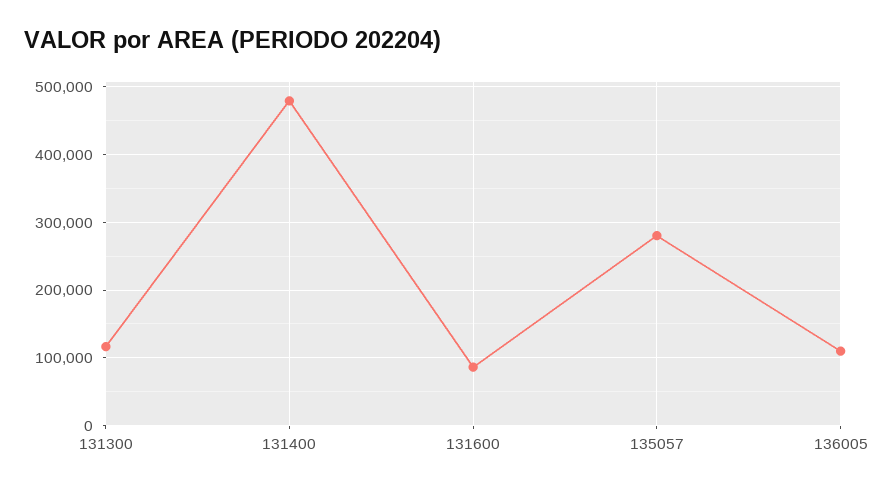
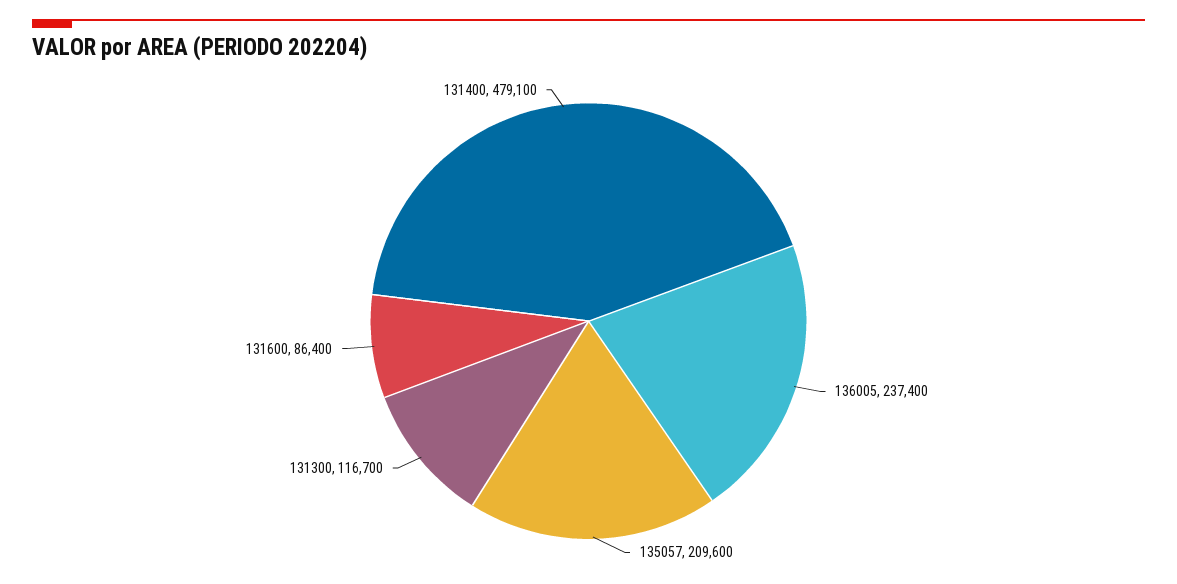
  {
    "131300": 116700,
    "131400": 479100,
    "131600": 86400,
-   "135057": 280000,
+   "135057": 209600,
-   "136005": 110000
+   "136005": 237400
  }

